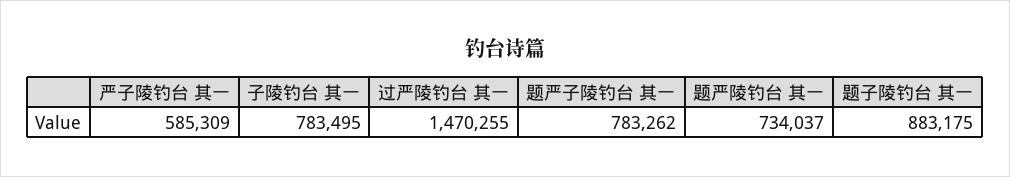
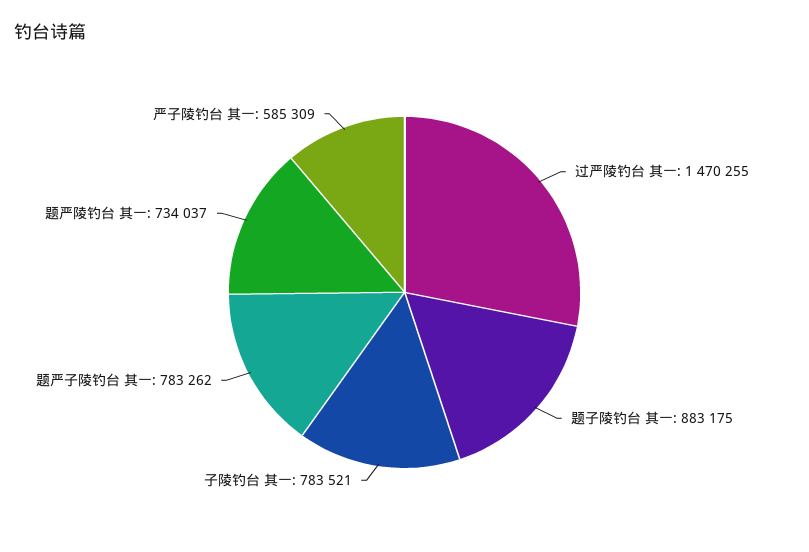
  {
    "严子陵钓台 其一": 585309,
-   "子陵钓台 其一": 783495,
+   "子陵钓台 其一": 783521,
    "过严陵钓台 其一": 1470255,
    "题严子陵钓台 其一": 783262,
    "题严陵钓台 其一": 734037,
    "题子陵钓台 其一": 883175
  }

